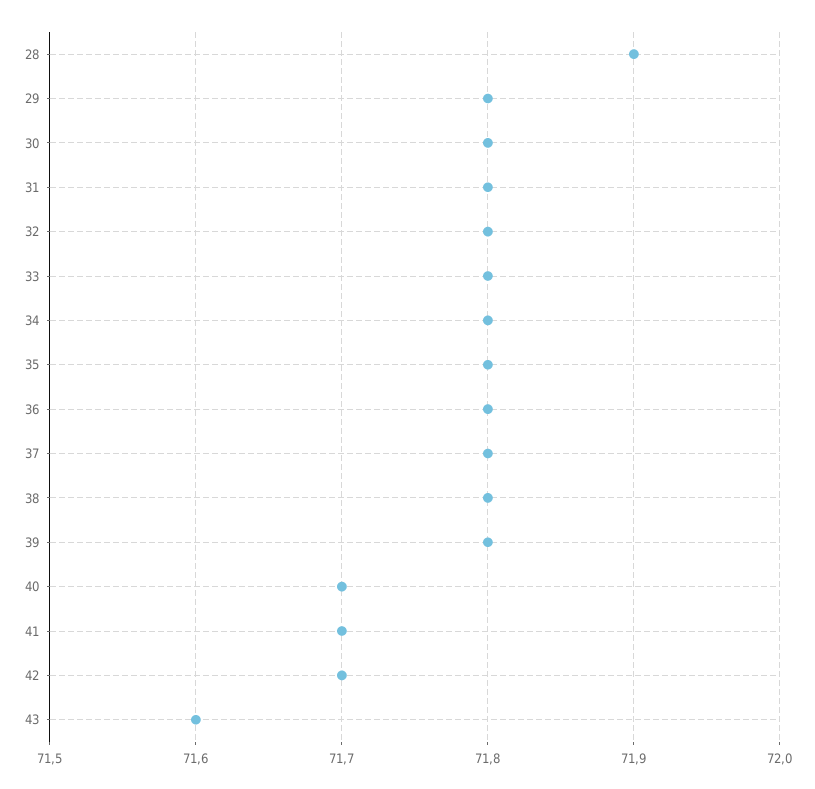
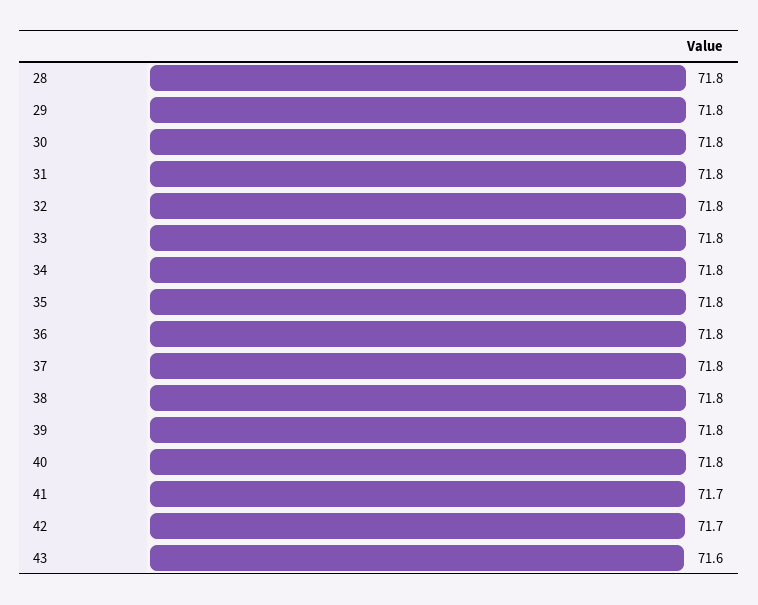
  {
-   "28": 71.9,
+   "28": 71.8,
    "29": 71.8,
    "30": 71.8,
    "31": 71.8,
    "32": 71.8,
    "33": 71.8,
    "34": 71.8,
    "35": 71.8,
    "36": 71.8,
    "37": 71.8,
    "38": 71.8,
    "39": 71.8,
-   "40": 71.7,
+   "40": 71.8,
    "41": 71.7,
    "42": 71.7,
    "43": 71.6
  }

